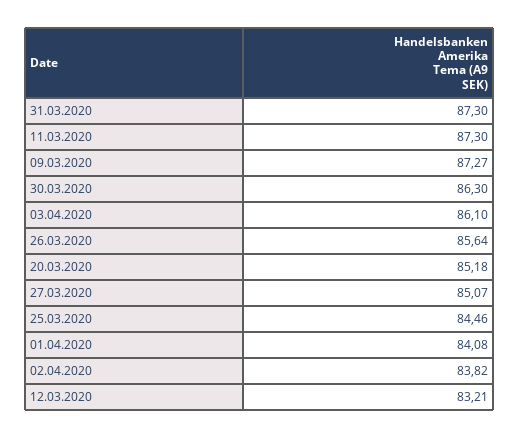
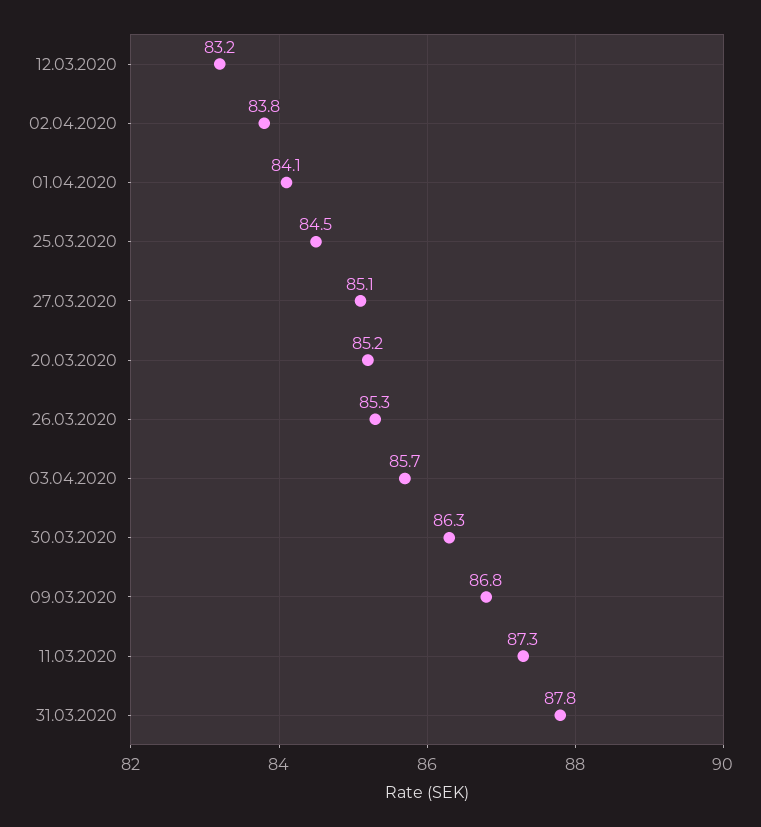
  {
-   "31.03.2020": 87.3,
+   "31.03.2020": 87.8,
    "11.03.2020": 87.3,
-   "09.03.2020": 87.27,
+   "09.03.2020": 86.8,
    "30.03.2020": 86.3,
-   "03.04.2020": 86.1,
+   "03.04.2020": 85.7,
-   "26.03.2020": 85.64,
+   "26.03.2020": 85.3,
    "20.03.2020": 85.18,
    "27.03.2020": 85.07,
    "25.03.2020": 84.46,
    "01.04.2020": 84.08,
    "02.04.2020": 83.82,
    "12.03.2020": 83.21
  }

